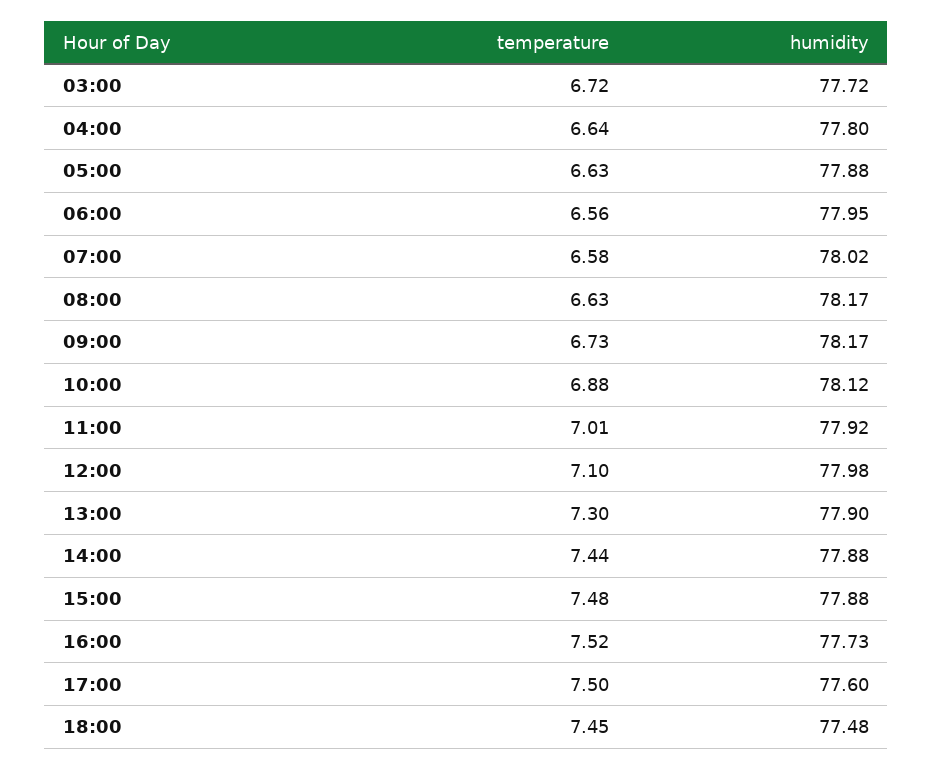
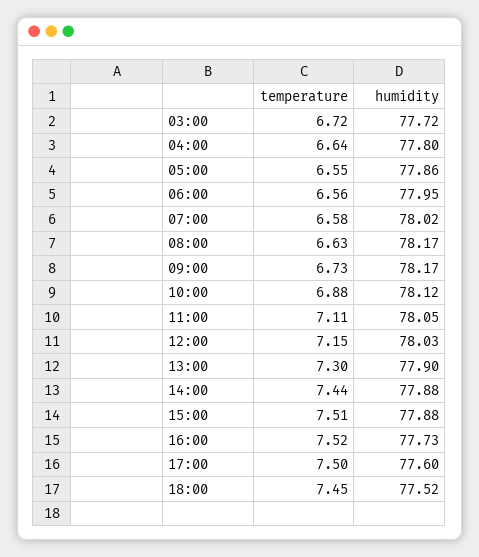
  {
    "temperature": {
      "03:00": 6.72,
      "04:00": 6.64,
-     "05:00": 6.63,
+     "05:00": 6.55,
      "06:00": 6.56,
      "07:00": 6.58,
      "08:00": 6.63,
      "09:00": 6.73,
      "10:00": 6.88,
-     "11:00": 7.01,
+     "11:00": 7.11,
-     "12:00": 7.1,
+     "12:00": 7.15,
      "13:00": 7.3,
      "14:00": 7.44,
-     "15:00": 7.48,
+     "15:00": 7.51,
      "16:00": 7.52,
      "17:00": 7.5,
      "18:00": 7.45
    },
    "humidity": {
      "03:00": 77.72,
      "04:00": 77.8,
-     "05:00": 77.88,
+     "05:00": 77.86,
      "06:00": 77.95,
      "07:00": 78.02,
      "08:00": 78.17,
      "09:00": 78.17,
      "10:00": 78.12,
-     "11:00": 77.92,
+     "11:00": 78.05,
-     "12:00": 77.98,
+     "12:00": 78.03,
      "13:00": 77.9,
      "14:00": 77.88,
      "15:00": 77.88,
      "16:00": 77.73,
      "17:00": 77.6,
-     "18:00": 77.48
+     "18:00": 77.52
    }
  }

